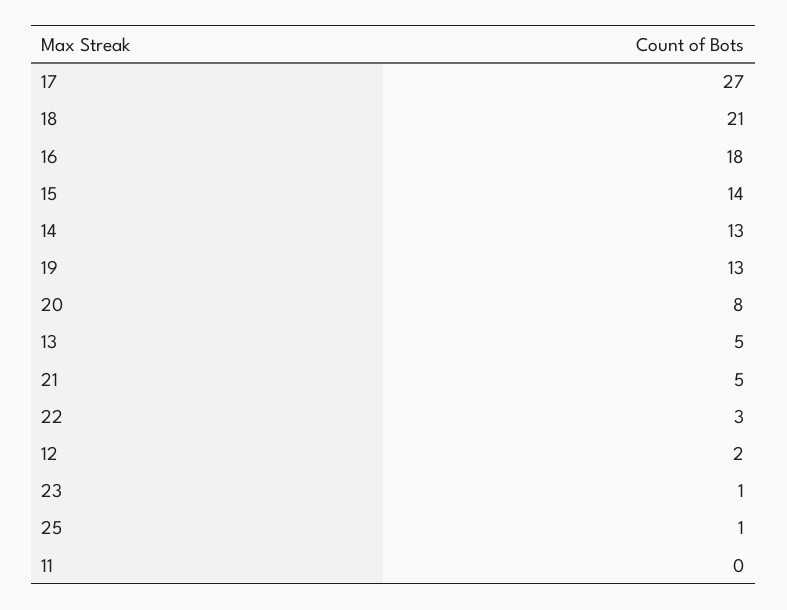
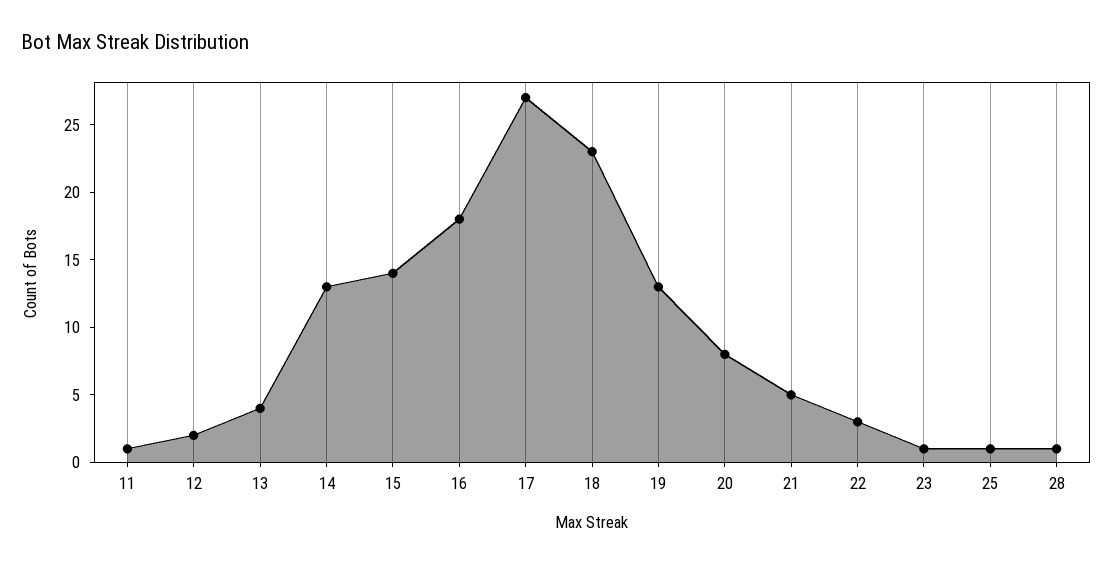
  {
    "17": 27,
-   "18": 21,
+   "18": 23,
    "16": 18,
    "15": 14,
    "14": 13,
    "19": 13,
    "20": 8,
-   "13": 5,
+   "13": 4,
    "21": 5,
    "22": 3,
    "12": 2,
    "23": 1,
    "25": 1,
-   "11": 0
+   "11": 1,
+   "28": 1
  }

